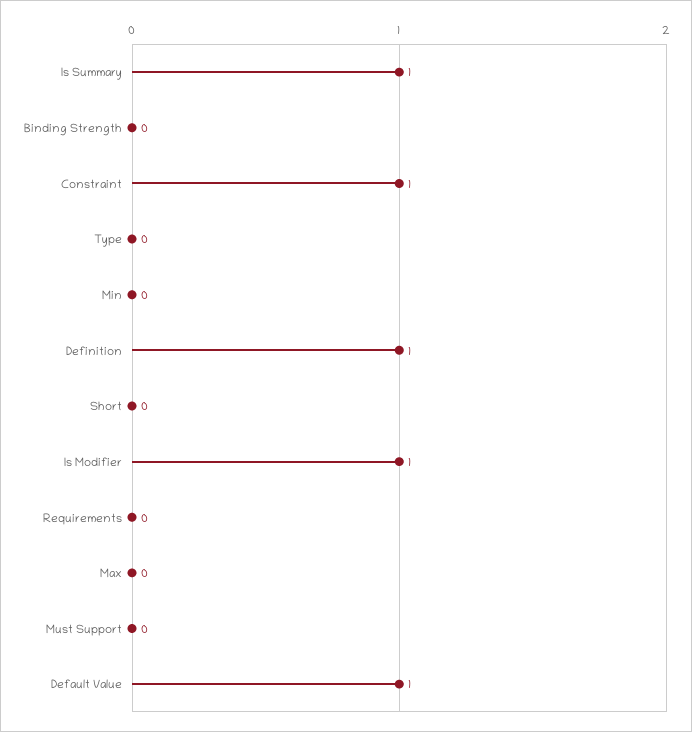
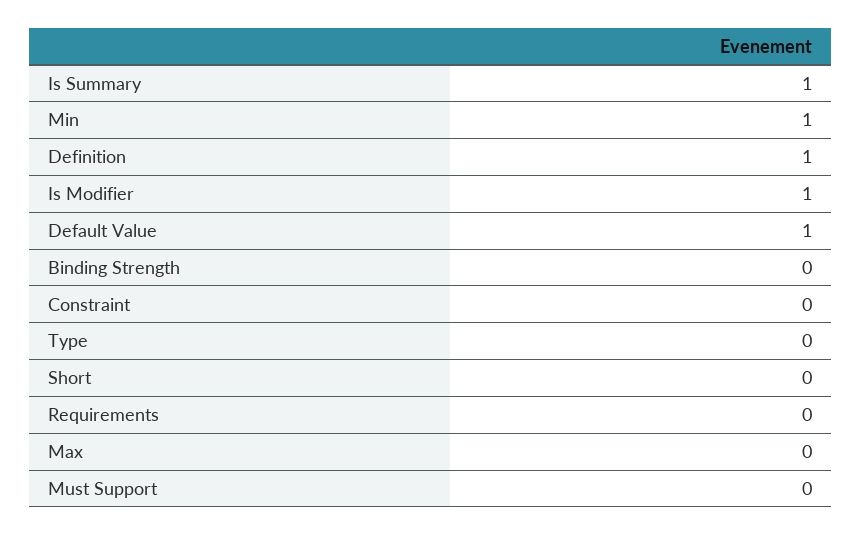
  {
    "Is Summary": 1,
    "Binding Strength": 0,
-   "Constraint": 1,
+   "Constraint": 0,
    "Type": 0,
-   "Min": 0,
+   "Min": 1,
    "Definition": 1,
    "Short": 0,
    "Is Modifier": 1,
    "Requirements": 0,
    "Max": 0,
    "Must Support": 0,
    "Default Value": 1
  }

